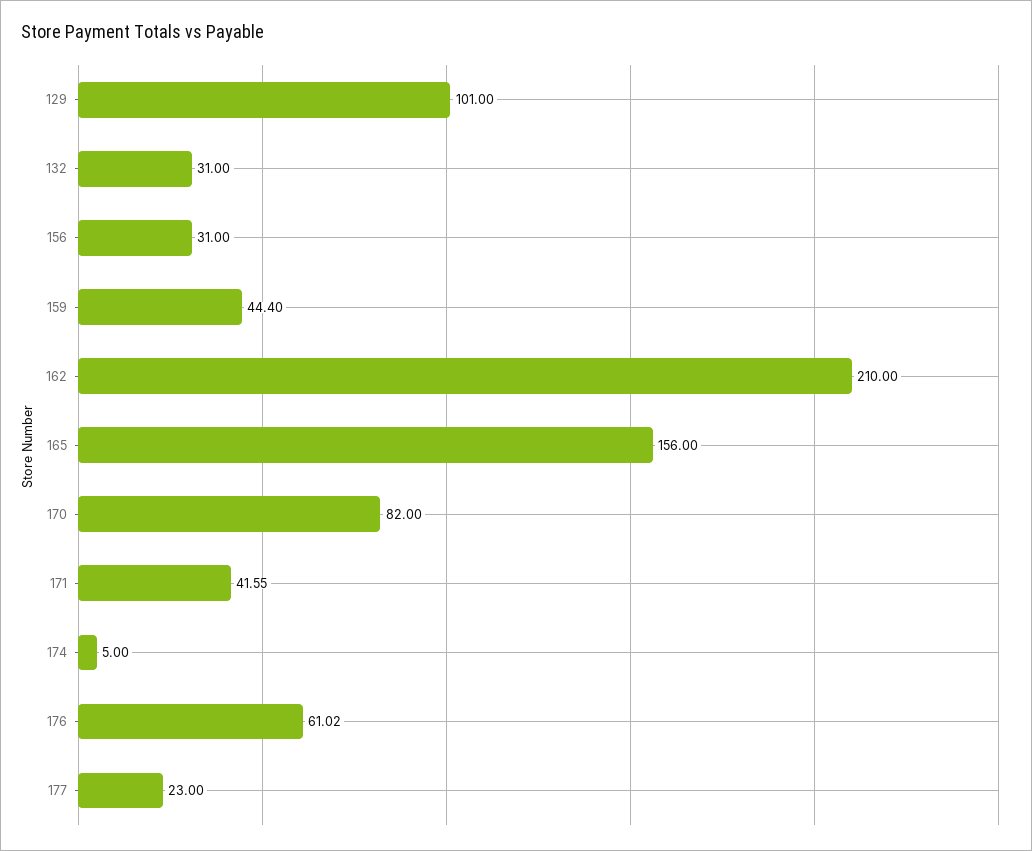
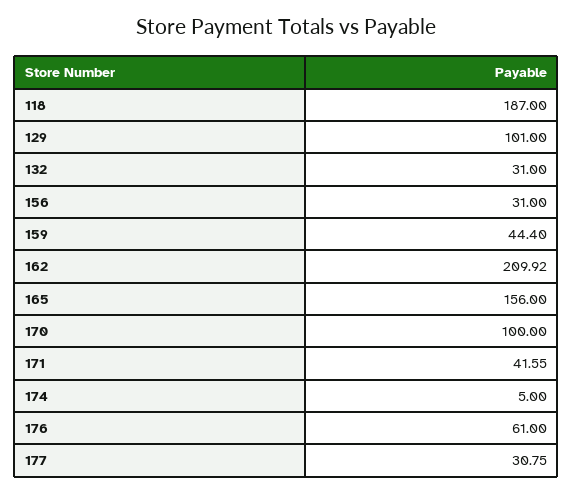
  {
    "129": 101,
    "132": 31,
    "156": 31,
    "159": 44.4,
-   "162": 210,
+   "162": 209.92,
    "165": 156,
-   "170": 82,
+   "170": 100,
    "171": 41.55,
    "174": 5,
-   "176": 61.02,
+   "176": 61,
-   "177": 23
+   "177": 30.75,
+   "118": 187
  }

